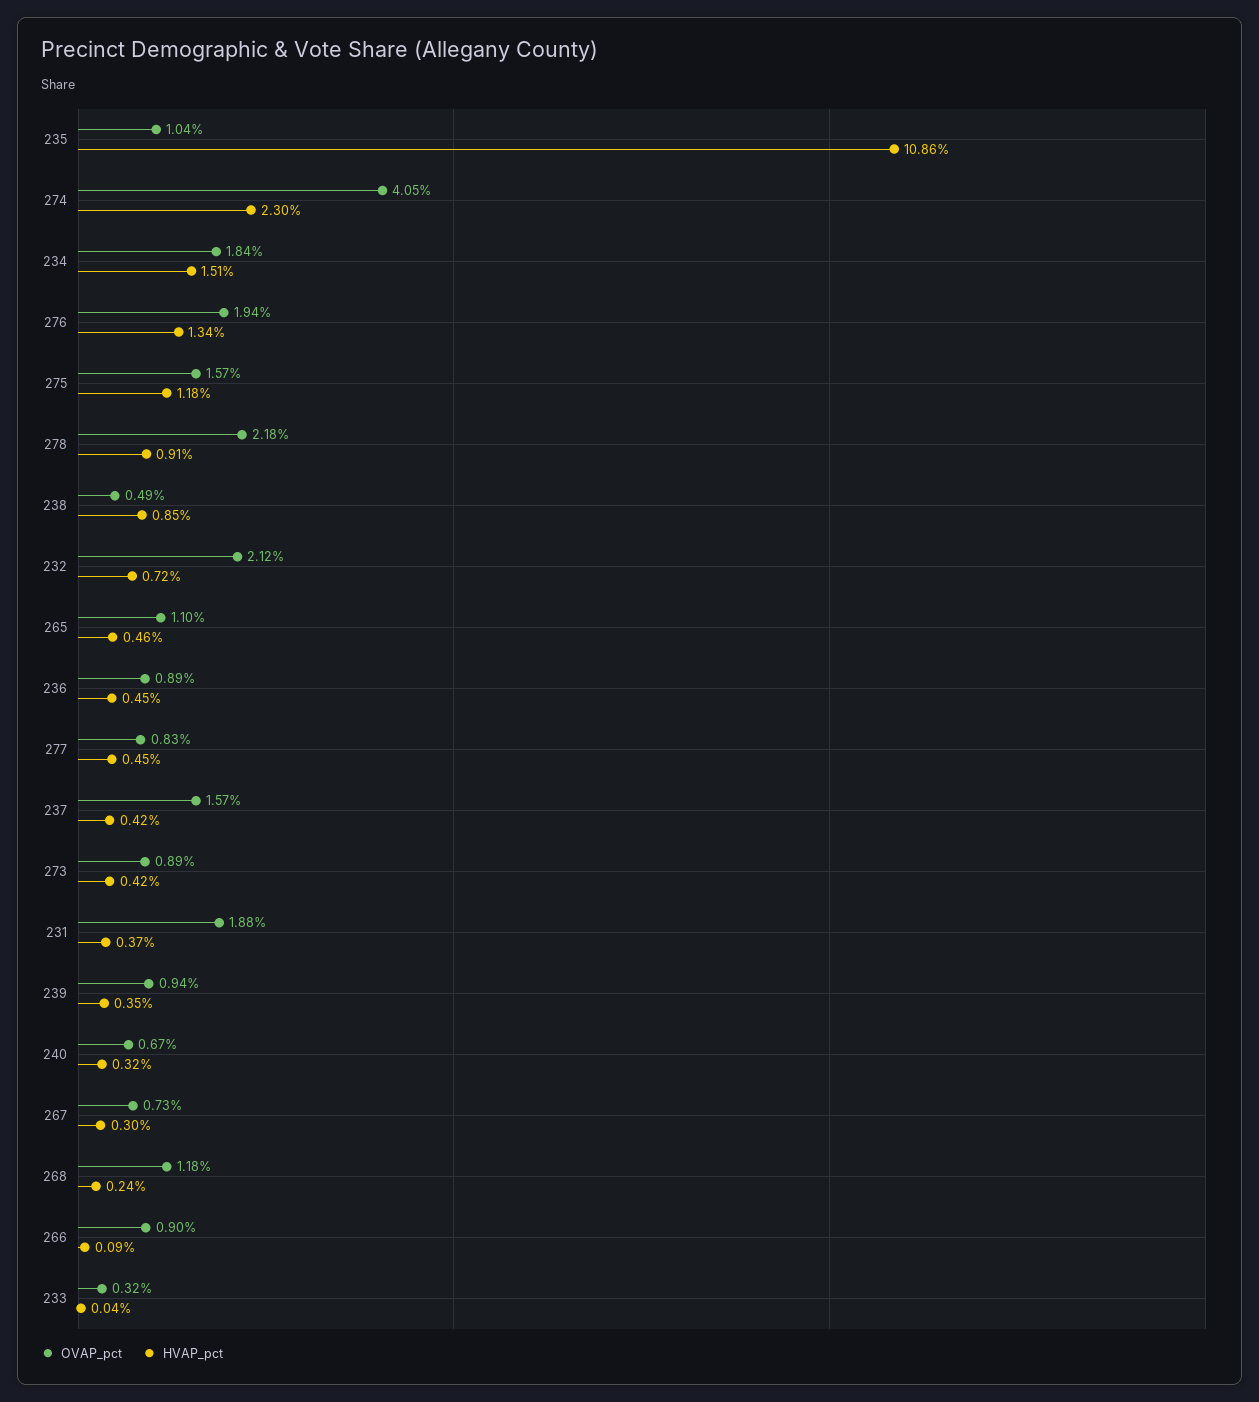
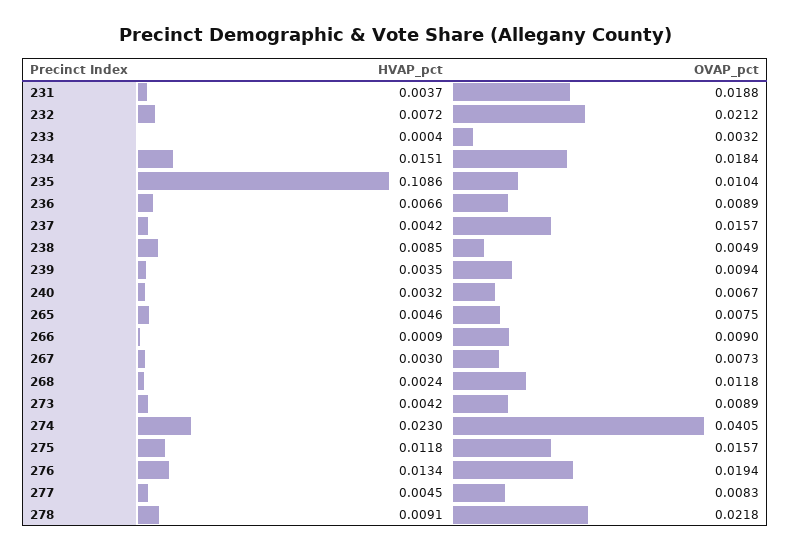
  {
    "OVAP_pct": {
      "235": 0.0104,
      "274": 0.0405,
      "234": 0.0184,
      "276": 0.0194,
      "275": 0.0157,
      "278": 0.0218,
      "238": 0.0049,
      "232": 0.0212,
-     "265": 0.011,
+     "265": 0.0075,
      "236": 0.0089,
      "277": 0.0083,
      "237": 0.0157,
      "273": 0.0089,
      "231": 0.0188,
      "239": 0.0094,
      "240": 0.0067,
      "267": 0.0073,
      "268": 0.0118,
      "266": 0.009,
      "233": 0.0032
    },
    "HVAP_pct": {
      "235": 0.1086,
      "274": 0.023,
      "234": 0.0151,
      "276": 0.0134,
      "275": 0.0118,
      "278": 0.0091,
      "238": 0.0085,
      "232": 0.0072,
      "265": 0.0046,
-     "236": 0.0045,
+     "236": 0.0066,
      "277": 0.0045,
      "237": 0.0042,
      "273": 0.0042,
      "231": 0.0037,
      "239": 0.0035,
      "240": 0.0032,
      "267": 0.003,
      "268": 0.0024,
      "266": 0.0009,
      "233": 0.0004
    }
  }

